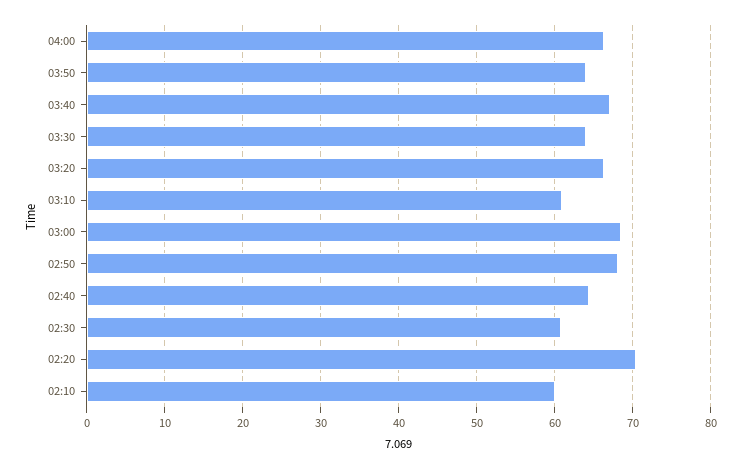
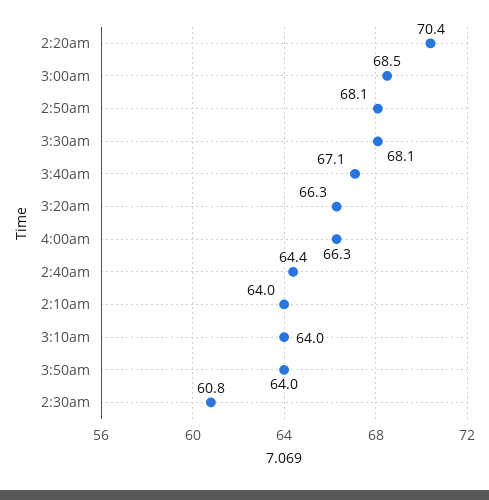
  {
    "04:00": 66.3,
    "03:50": 64,
    "03:40": 67.1,
-   "03:30": 64,
+   "03:30": 68.1,
    "03:20": 66.3,
-   "03:10": 61,
+   "03:10": 64,
    "03:00": 68.5,
    "02:50": 68.1,
    "02:40": 64.4,
    "02:30": 60.8,
    "02:20": 70.4,
-   "02:10": 60
+   "02:10": 64
  }

